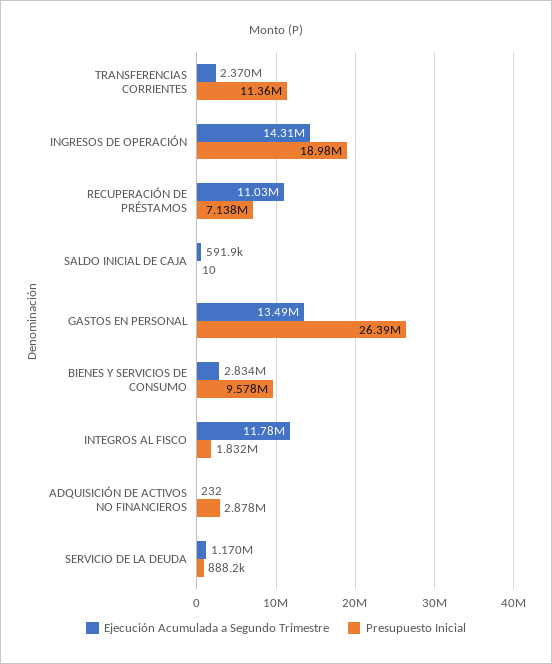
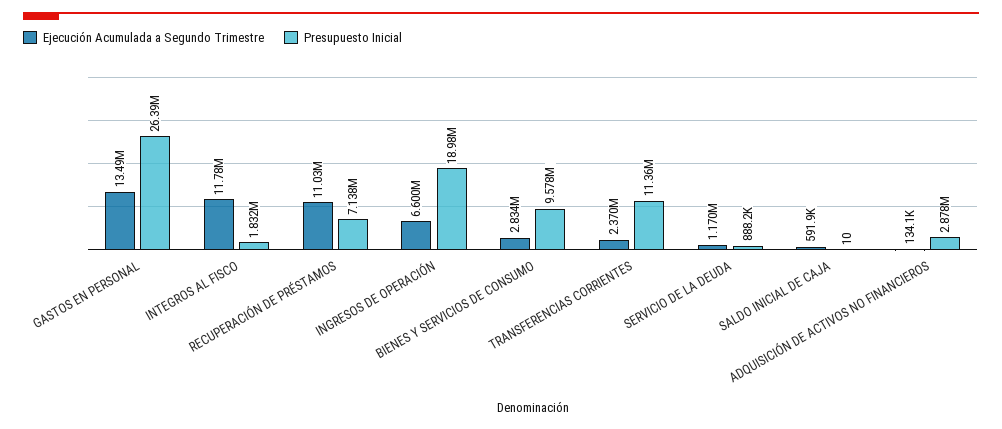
  {
    "Ejecución Acumulada a Segundo Trimestre": {
      "TRANSFERENCIAS CORRIENTES": 2370000,
-     "INGRESOS DE OPERACIÓN": 14310000,
+     "INGRESOS DE OPERACIÓN": 6600000,
      "RECUPERACIÓN DE PRÉSTAMOS": 11030000,
      "SALDO INICIAL DE CAJA": 591900,
      "GASTOS EN PERSONAL": 13490000,
      "BIENES Y SERVICIOS DE CONSUMO": 2834000,
      "INTEGROS AL FISCO": 11780000,
-     "ADQUISICIÓN DE ACTIVOS NO FINANCIEROS": 232,
+     "ADQUISICIÓN DE ACTIVOS NO FINANCIEROS": 134100,
      "SERVICIO DE LA DEUDA": 1170000
    },
    "Presupuesto Inicial": {
      "TRANSFERENCIAS CORRIENTES": 11360000,
      "INGRESOS DE OPERACIÓN": 18980000,
      "RECUPERACIÓN DE PRÉSTAMOS": 7138000,
      "SALDO INICIAL DE CAJA": 10,
      "GASTOS EN PERSONAL": 26390000,
      "BIENES Y SERVICIOS DE CONSUMO": 9578000,
      "INTEGROS AL FISCO": 1832000,
      "ADQUISICIÓN DE ACTIVOS NO FINANCIEROS": 2878000,
      "SERVICIO DE LA DEUDA": 888200
    }
  }

